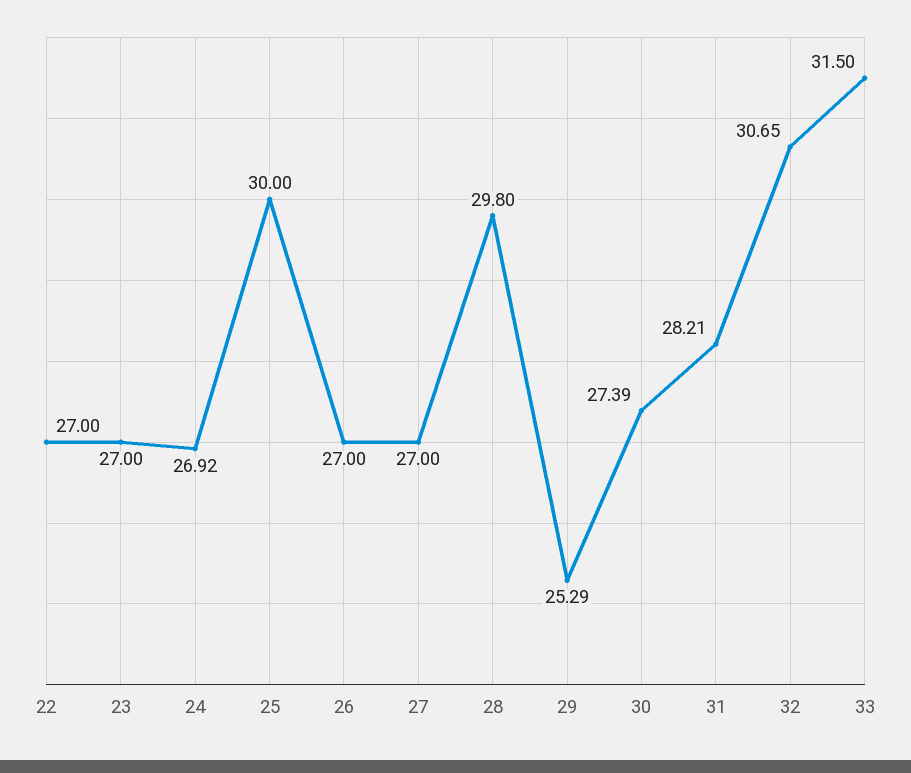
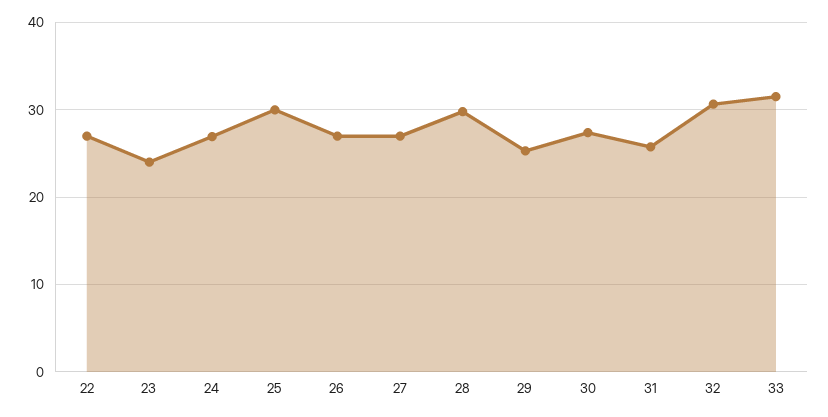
  {
    "22": 27,
-   "23": 27,
+   "23": 24,
    "24": 26.92,
    "25": 30,
    "26": 27,
    "27": 27,
    "28": 29.8,
    "29": 25.29,
    "30": 27.39,
-   "31": 28.21,
+   "31": 26,
    "32": 30.65,
    "33": 31.5
  }

